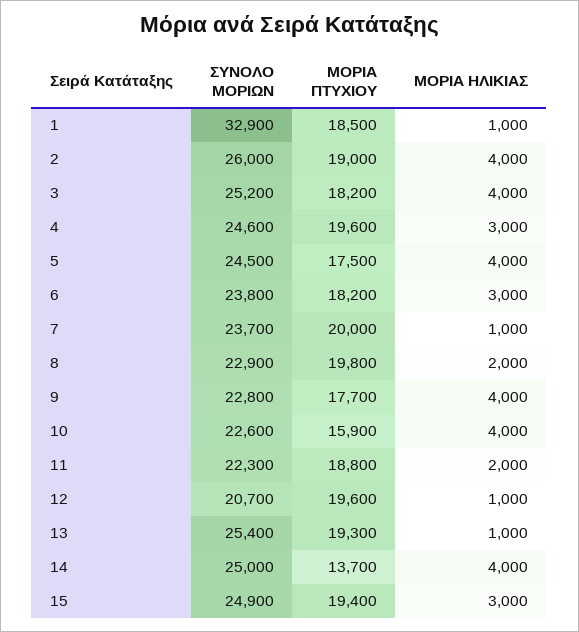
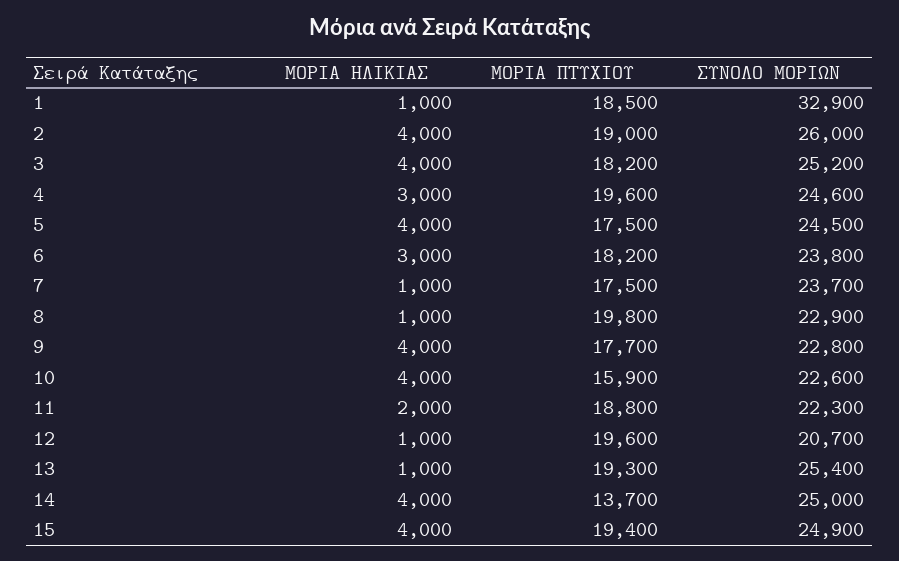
  {
    "ΣΥΝΟΛΟ ΜΟΡΙΩΝ": {
      "1": 32900,
      "2": 26000,
      "3": 25200,
      "4": 24600,
      "5": 24500,
      "6": 23800,
      "7": 23700,
      "8": 22900,
      "9": 22800,
      "10": 22600,
      "11": 22300,
      "12": 20700,
      "13": 25400,
      "14": 25000,
      "15": 24900
    },
    "ΜΟΡΙΑ ΠΤΥΧΙΟΥ": {
      "1": 18500,
      "2": 19000,
      "3": 18200,
      "4": 19600,
      "5": 17500,
      "6": 18200,
-     "7": 20000,
+     "7": 17500,
      "8": 19800,
      "9": 17700,
      "10": 15900,
      "11": 18800,
      "12": 19600,
      "13": 19300,
      "14": 13700,
      "15": 19400
    },
    "ΜΟΡΙΑ ΗΛΙΚΙΑΣ": {
      "1": 1000,
      "2": 4000,
      "3": 4000,
      "4": 3000,
      "5": 4000,
      "6": 3000,
      "7": 1000,
-     "8": 2000,
+     "8": 1000,
      "9": 4000,
      "10": 4000,
      "11": 2000,
      "12": 1000,
      "13": 1000,
      "14": 4000,
-     "15": 3000
+     "15": 4000
    }
  }

